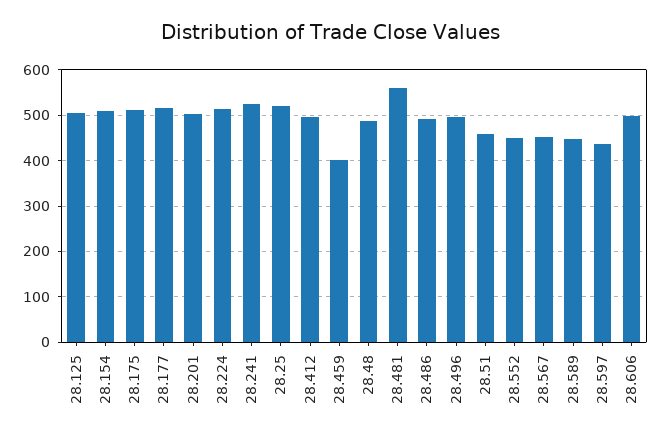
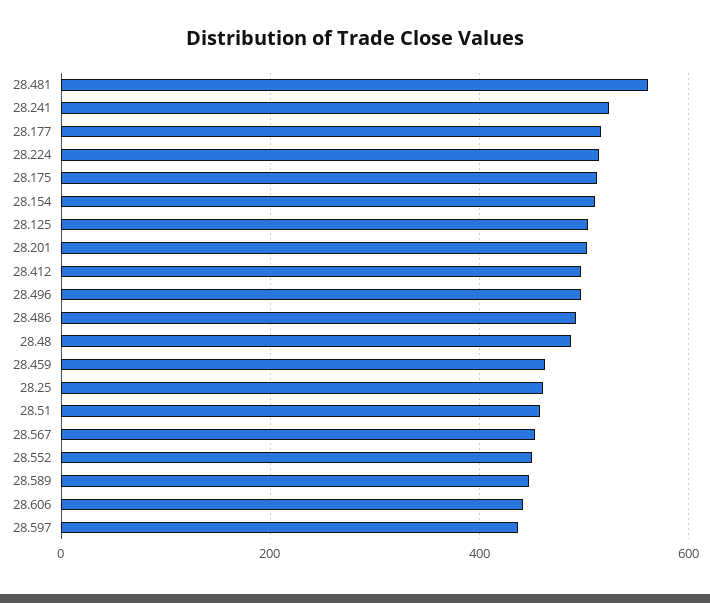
  {
    "28.125": 500,
    "28.154": 520,
    "28.175": 520,
    "28.177": 520,
    "28.201": 500,
    "28.224": 520,
    "28.241": 520,
-   "28.25": 520,
+   "28.25": 460,
    "28.412": 500,
-   "28.459": 400,
+   "28.459": 460,
    "28.48": 480,
    "28.481": 560,
    "28.486": 500,
    "28.496": 500,
    "28.51": 460,
    "28.552": 460,
    "28.567": 460,
    "28.589": 440,
    "28.597": 440,
-   "28.606": 500
+   "28.606": 440
  }

